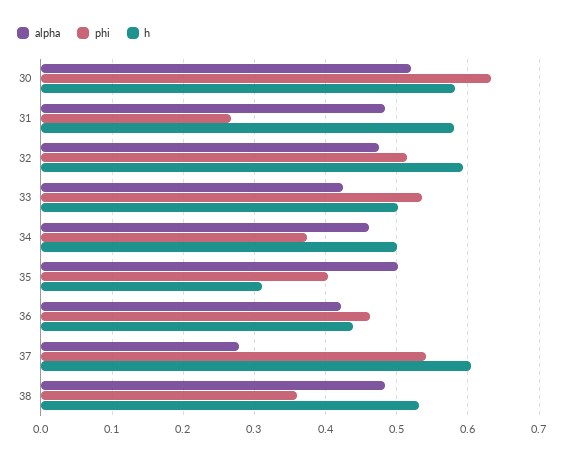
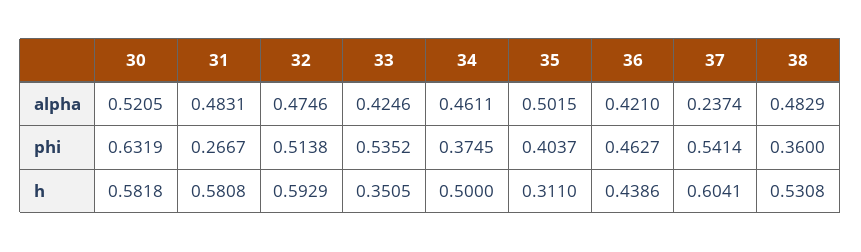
  {
    "alpha": {
      "30": 0.5205,
      "31": 0.4831,
      "32": 0.4746,
      "33": 0.4246,
      "34": 0.4611,
      "35": 0.5015,
      "36": 0.421,
-     "37": 0.28,
+     "37": 0.2374,
      "38": 0.4829
    },
    "phi": {
      "30": 0.6319,
      "31": 0.2667,
      "32": 0.5138,
      "33": 0.5352,
      "34": 0.3745,
      "35": 0.4037,
      "36": 0.4627,
      "37": 0.5414,
      "38": 0.36
    },
    "h": {
      "30": 0.5818,
      "31": 0.5808,
      "32": 0.5929,
-     "33": 0.5,
+     "33": 0.3505,
      "34": 0.5,
      "35": 0.311,
      "36": 0.4386,
      "37": 0.6041,
      "38": 0.5308
    }
  }

